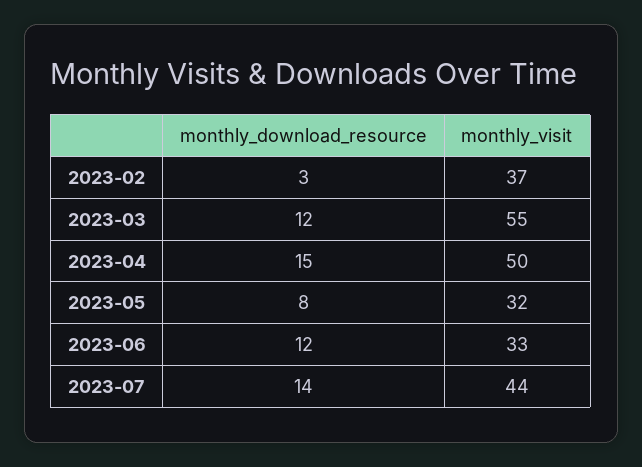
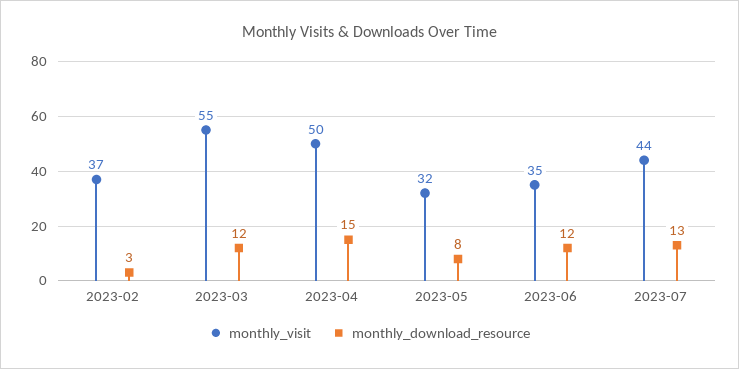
  {
    "monthly_download_resource": {
      "2023-02": 3,
      "2023-03": 12,
      "2023-04": 15,
      "2023-05": 8,
      "2023-06": 12,
-     "2023-07": 14
+     "2023-07": 13
    },
    "monthly_visit": {
      "2023-02": 37,
      "2023-03": 55,
      "2023-04": 50,
      "2023-05": 32,
-     "2023-06": 33,
+     "2023-06": 35,
      "2023-07": 44
    }
  }

